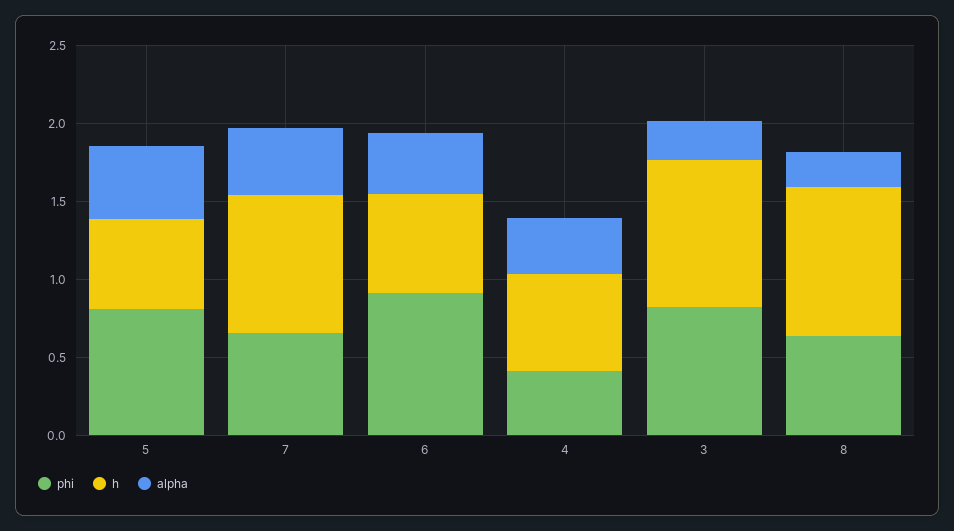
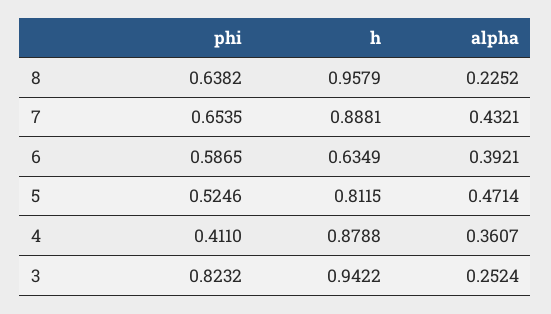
  {
    "phi": {
-     "5": 0.8,
+     "5": 0.5246,
      "7": 0.6535,
-     "6": 0.9,
+     "6": 0.5865,
      "4": 0.411,
      "3": 0.8232,
      "8": 0.6382
    },
    "h": {
-     "5": 0.6,
+     "5": 0.8115,
      "7": 0.8881,
      "6": 0.6349,
-     "4": 0.6,
+     "4": 0.8788,
      "3": 0.9422,
      "8": 0.9579
    },
    "alpha": {
      "5": 0.4714,
      "7": 0.4321,
      "6": 0.3921,
      "4": 0.3607,
      "3": 0.2524,
      "8": 0.2252
    }
  }

